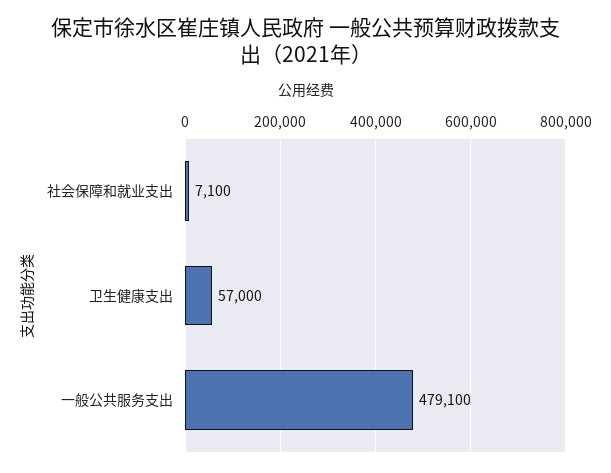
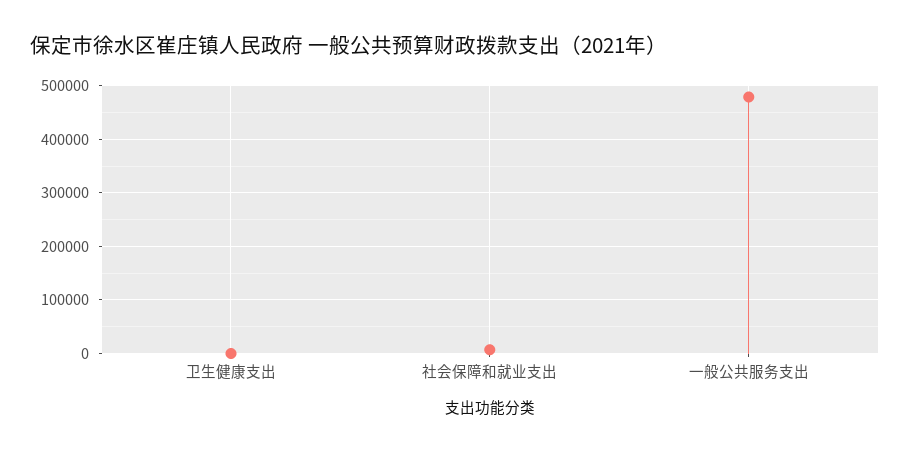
  {
    "社会保障和就业支出": 7100,
-   "卫生健康支出": 57000,
+   "卫生健康支出": 0,
    "一般公共服务支出": 479100
  }

